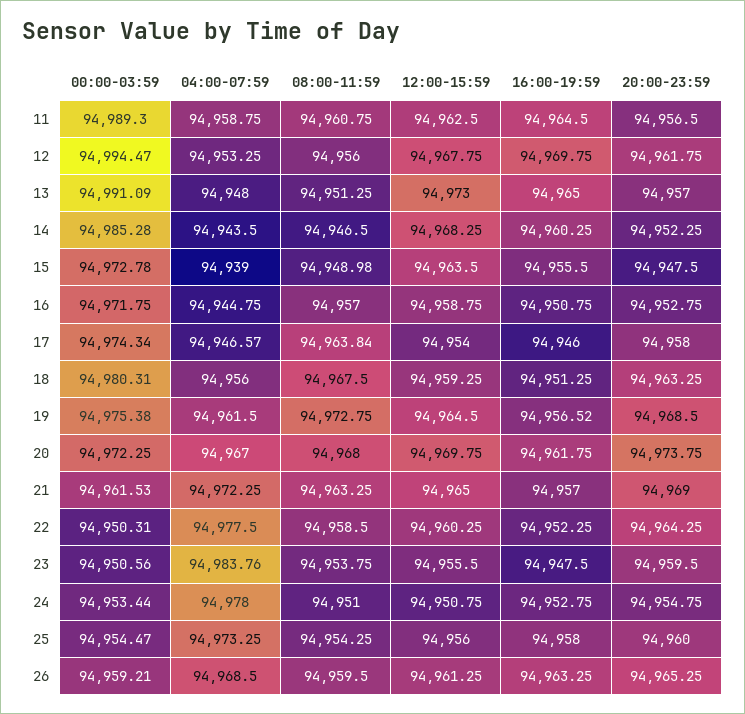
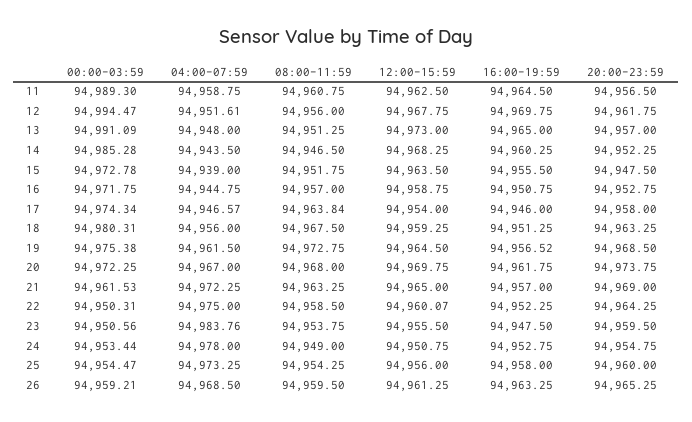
  {
    "00:00-03:59": {
      "11": 94989.3,
      "12": 94994.47,
      "13": 94991.09,
      "14": 94985.28,
      "15": 94972.78,
      "16": 94971.75,
      "17": 94974.34,
      "18": 94980.31,
      "19": 94975.38,
      "20": 94972.25,
      "21": 94961.53,
      "22": 94950.31,
      "23": 94950.56,
      "24": 94953.44,
      "25": 94954.47,
      "26": 94959.21
    },
    "04:00-07:59": {
      "11": 94958.75,
-     "12": 94953.25,
+     "12": 94951.61,
      "13": 94948,
      "14": 94943.5,
      "15": 94939,
      "16": 94944.75,
      "17": 94946.57,
      "18": 94956,
      "19": 94961.5,
      "20": 94967,
      "21": 94972.25,
-     "22": 94977.5,
+     "22": 94975,
      "23": 94983.76,
      "24": 94978,
      "25": 94973.25,
      "26": 94968.5
    },
    "08:00-11:59": {
      "11": 94960.75,
      "12": 94956,
      "13": 94951.25,
      "14": 94946.5,
-     "15": 94948.98,
+     "15": 94951.75,
      "16": 94957,
      "17": 94963.84,
      "18": 94967.5,
      "19": 94972.75,
      "20": 94968,
      "21": 94963.25,
      "22": 94958.5,
      "23": 94953.75,
-     "24": 94951,
+     "24": 94949,
      "25": 94954.25,
      "26": 94959.5
    },
    "12:00-15:59": {
      "11": 94962.5,
      "12": 94967.75,
      "13": 94973,
      "14": 94968.25,
      "15": 94963.5,
      "16": 94958.75,
      "17": 94954,
      "18": 94959.25,
      "19": 94964.5,
      "20": 94969.75,
      "21": 94965,
-     "22": 94960.25,
+     "22": 94960.07,
      "23": 94955.5,
      "24": 94950.75,
      "25": 94956,
      "26": 94961.25
    },
    "16:00-19:59": {
      "11": 94964.5,
      "12": 94969.75,
      "13": 94965,
      "14": 94960.25,
      "15": 94955.5,
      "16": 94950.75,
      "17": 94946,
      "18": 94951.25,
      "19": 94956.52,
      "20": 94961.75,
      "21": 94957,
      "22": 94952.25,
      "23": 94947.5,
      "24": 94952.75,
      "25": 94958,
      "26": 94963.25
    },
    "20:00-23:59": {
      "11": 94956.5,
      "12": 94961.75,
      "13": 94957,
      "14": 94952.25,
      "15": 94947.5,
      "16": 94952.75,
      "17": 94958,
      "18": 94963.25,
      "19": 94968.5,
      "20": 94973.75,
      "21": 94969,
      "22": 94964.25,
      "23": 94959.5,
      "24": 94954.75,
      "25": 94960,
      "26": 94965.25
    }
  }

